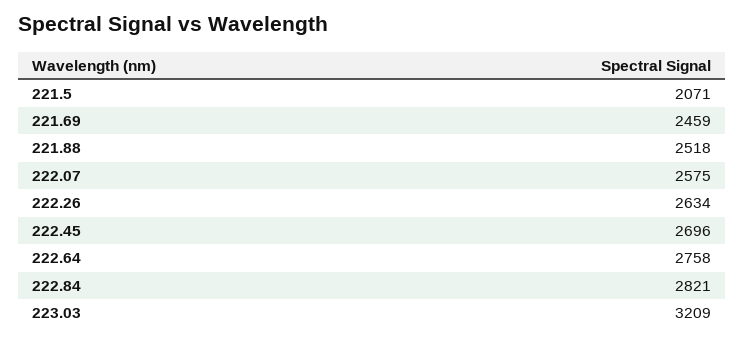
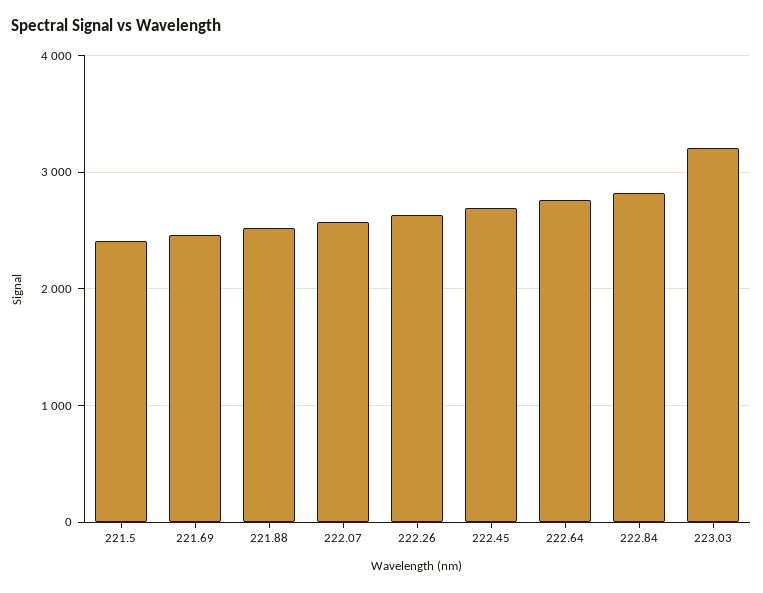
  {
-   "221.5": 2071,
+   "221.5": 2400,
    "221.69": 2459,
    "221.88": 2518,
    "222.07": 2575,
    "222.26": 2634,
    "222.45": 2696,
    "222.64": 2758,
    "222.84": 2821,
    "223.03": 3209
  }

